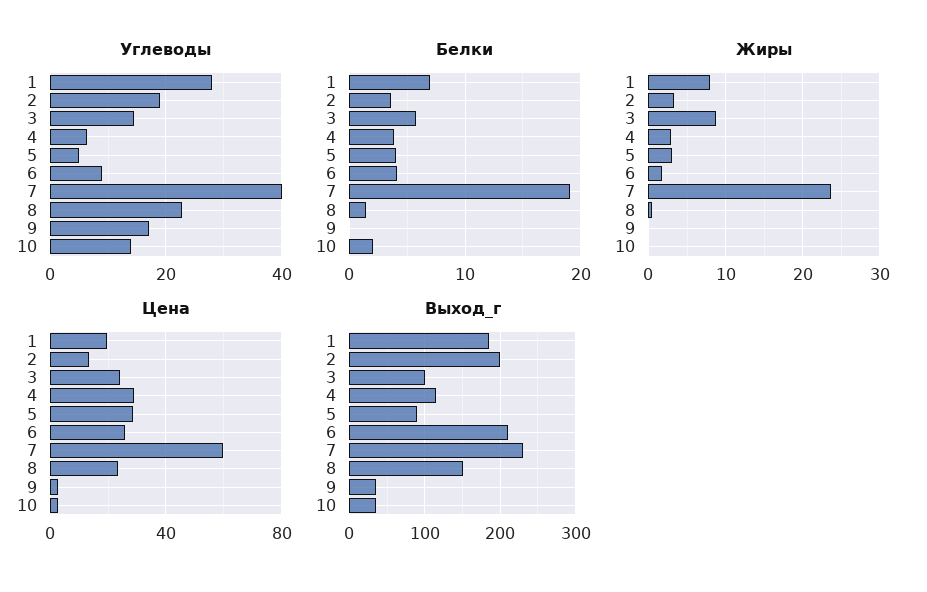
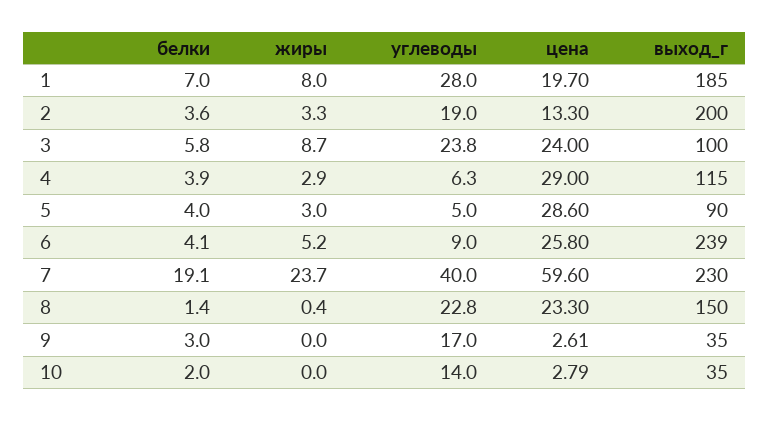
  {
    "Углеводы": {
      "1": 28,
      "2": 19,
-     "3": 14,
+     "3": 23.8,
      "4": 6.3,
      "5": 5,
      "6": 9,
      "7": 40,
      "8": 22.8,
      "9": 17,
      "10": 14
    },
    "Белки": {
      "1": 7,
      "2": 3.6,
      "3": 5.8,
      "4": 3.9,
      "5": 4,
      "6": 4.1,
      "7": 19.1,
      "8": 1.4,
-     "9": 0,
+     "9": 3,
      "10": 2
    },
    "Жиры": {
      "1": 8,
      "2": 3.3,
      "3": 8.7,
      "4": 2.9,
      "5": 3,
-     "6": 2,
+     "6": 5.2,
      "7": 23.7,
      "8": 0.4,
      "9": 0,
      "10": 0
    },
    "Цена": {
      "1": 19.7,
      "2": 13.3,
      "3": 24,
      "4": 29,
      "5": 28.6,
      "6": 25.8,
      "7": 59.6,
      "8": 23.3,
      "9": 2.61,
      "10": 2.79
    },
    "Выход_г": {
      "1": 185,
      "2": 200,
      "3": 100,
      "4": 115,
      "5": 90,
-     "6": 210,
+     "6": 239,
      "7": 230,
      "8": 150,
      "9": 35,
      "10": 35
    }
  }

